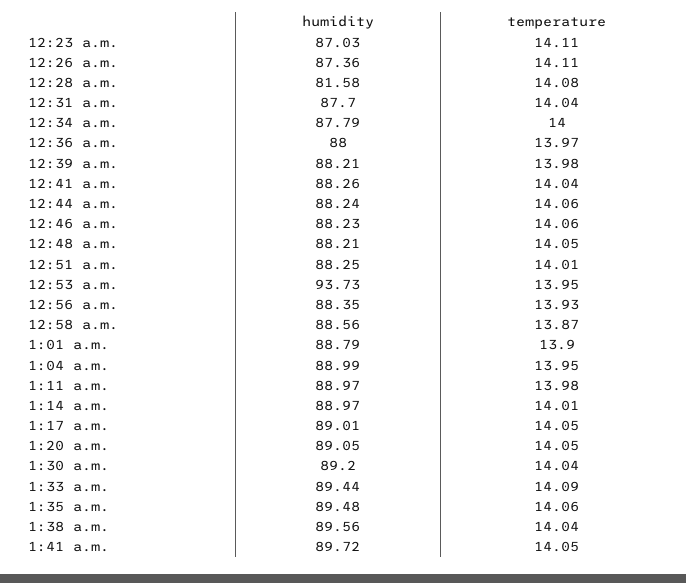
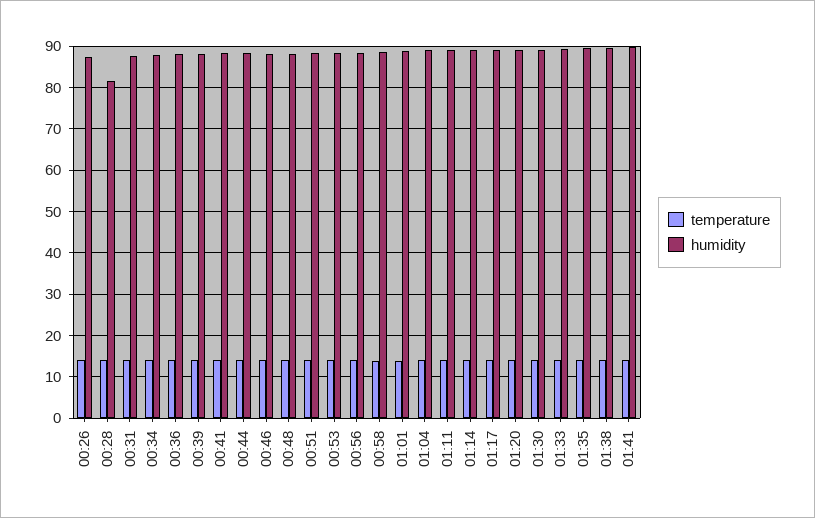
  {
    "humidity": {
-     "12:23 a.m.": 87.03,
      "12:26 a.m.": 87.36,
      "12:28 a.m.": 81.58,
      "12:31 a.m.": 87.7,
      "12:34 a.m.": 87.79,
      "12:36 a.m.": 88,
      "12:39 a.m.": 88.21,
      "12:41 a.m.": 88.26,
      "12:44 a.m.": 88.24,
      "12:46 a.m.": 88.23,
      "12:48 a.m.": 88.21,
      "12:51 a.m.": 88.25,
-     "12:53 a.m.": 93.73,
+     "12:53 a.m.": 88,
      "12:56 a.m.": 88.35,
      "12:58 a.m.": 88.56,
      "1:01 a.m.": 88.79,
      "1:04 a.m.": 88.99,
      "1:11 a.m.": 88.97,
      "1:14 a.m.": 88.97,
      "1:17 a.m.": 89.01,
      "1:20 a.m.": 89.05,
      "1:30 a.m.": 89.2,
      "1:33 a.m.": 89.44,
      "1:35 a.m.": 89.48,
      "1:38 a.m.": 89.56,
      "1:41 a.m.": 89.72
    },
    "temperature": {
-     "12:23 a.m.": 14.11,
      "12:26 a.m.": 14.11,
      "12:28 a.m.": 14.08,
      "12:31 a.m.": 14.04,
      "12:34 a.m.": 14,
      "12:36 a.m.": 13.97,
      "12:39 a.m.": 13.98,
      "12:41 a.m.": 14.04,
      "12:44 a.m.": 14.06,
      "12:46 a.m.": 14.06,
      "12:48 a.m.": 14.05,
      "12:51 a.m.": 14.01,
      "12:53 a.m.": 13.95,
      "12:56 a.m.": 13.93,
      "12:58 a.m.": 13.87,
      "1:01 a.m.": 13.9,
      "1:04 a.m.": 13.95,
      "1:11 a.m.": 13.98,
      "1:14 a.m.": 14.01,
      "1:17 a.m.": 14.05,
      "1:20 a.m.": 14.05,
      "1:30 a.m.": 14.04,
      "1:33 a.m.": 14.09,
      "1:35 a.m.": 14.06,
      "1:38 a.m.": 14.04,
      "1:41 a.m.": 14.05
    }
  }

